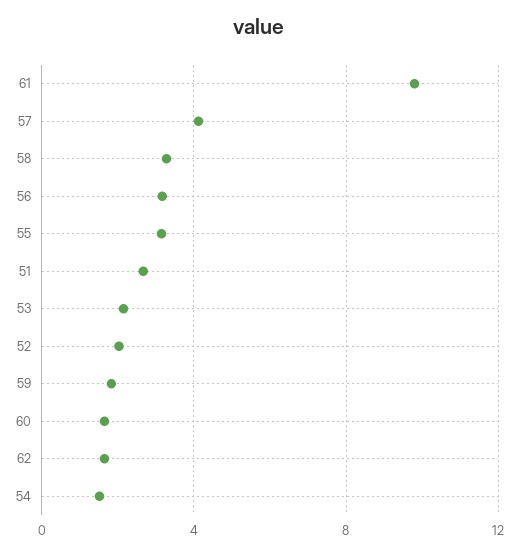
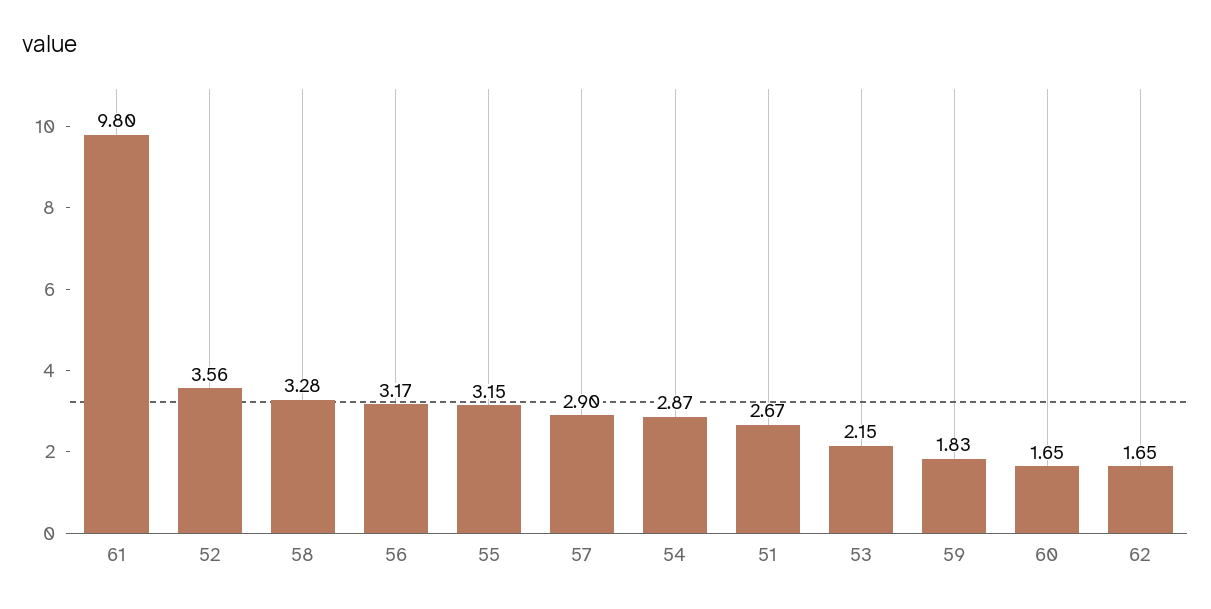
  {
    "61": 9.8,
-   "57": 4,
+   "57": 2.9,
    "58": 3.28,
    "56": 3.17,
    "55": 3.15,
    "51": 2.67,
    "53": 2.15,
-   "52": 2,
+   "52": 3.56,
    "59": 1.83,
    "60": 1.65,
    "62": 1.65,
-   "54": 1.5
+   "54": 2.87
  }

